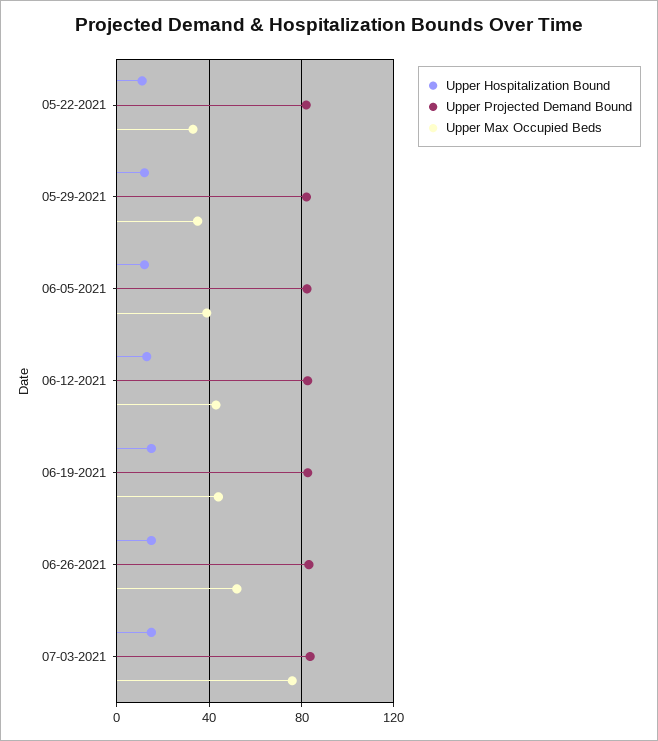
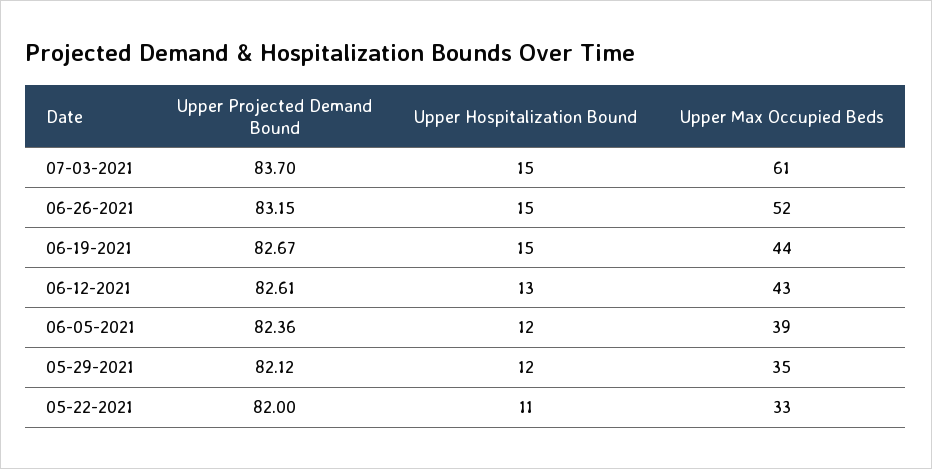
  {
    "Upper Hospitalization Bound": {
      "05-22-2021": 11,
      "05-29-2021": 12,
      "06-05-2021": 12,
      "06-12-2021": 13,
      "06-19-2021": 15,
      "06-26-2021": 15,
      "07-03-2021": 15
    },
    "Upper Projected Demand Bound": {
      "05-22-2021": 82,
      "05-29-2021": 82.12,
      "06-05-2021": 82.36,
      "06-12-2021": 82.61,
      "06-19-2021": 82.67,
      "06-26-2021": 83.15,
      "07-03-2021": 83.7
    },
    "Upper Max Occupied Beds": {
      "05-22-2021": 33,
      "05-29-2021": 35,
      "06-05-2021": 39,
      "06-12-2021": 43,
      "06-19-2021": 44,
      "06-26-2021": 52,
-     "07-03-2021": 75
+     "07-03-2021": 61
    }
  }

